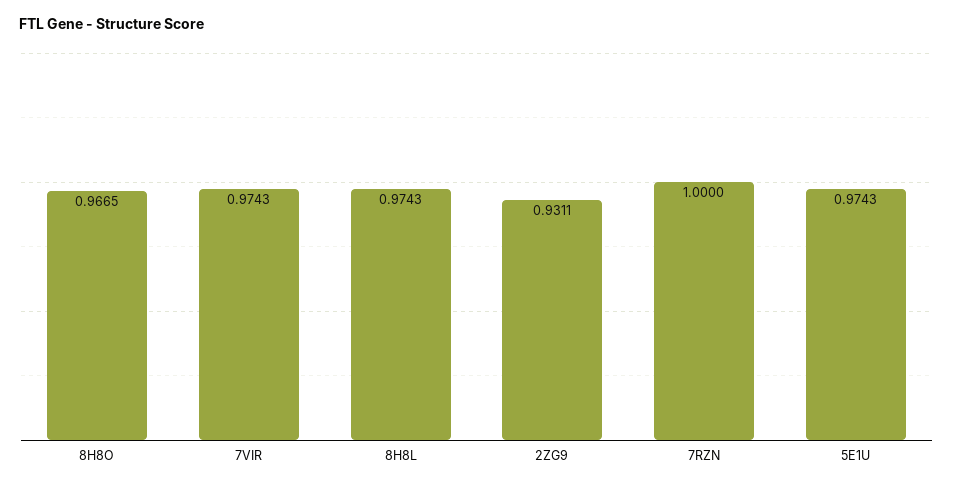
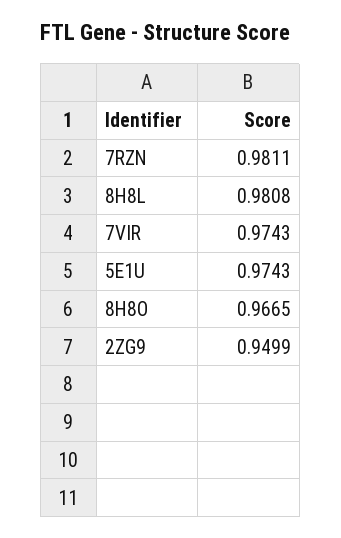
  {
    "8H8O": 0.9665,
    "7VIR": 0.9743,
-   "8H8L": 0.9743,
+   "8H8L": 0.9808,
-   "2ZG9": 0.9311,
+   "2ZG9": 0.9499,
-   "7RZN": 1,
+   "7RZN": 0.9811,
    "5E1U": 0.9743
  }

